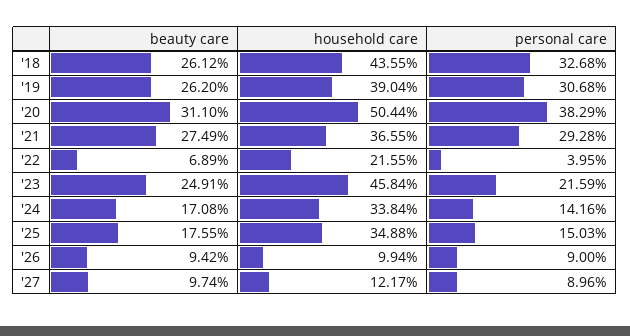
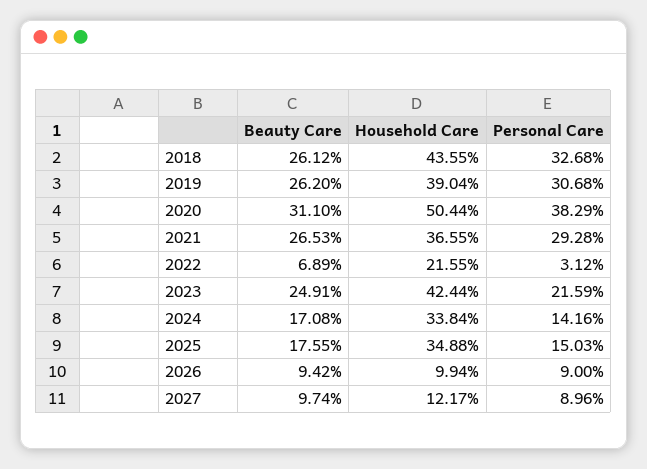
  {
    "beauty care": {
      "'18": 26.12,
      "'19": 26.2,
      "'20": 31.1,
-     "'21": 27.49,
+     "'21": 26.53,
      "'22": 6.89,
      "'23": 24.91,
      "'24": 17.08,
      "'25": 17.55,
      "'26": 9.42,
      "'27": 9.74
    },
    "household care": {
      "'18": 43.55,
      "'19": 39.04,
      "'20": 50.44,
      "'21": 36.55,
      "'22": 21.55,
-     "'23": 45.84,
+     "'23": 42.44,
      "'24": 33.84,
      "'25": 34.88,
      "'26": 9.94,
      "'27": 12.17
    },
    "personal care": {
      "'18": 32.68,
      "'19": 30.68,
      "'20": 38.29,
      "'21": 29.28,
-     "'22": 3.95,
+     "'22": 3.12,
      "'23": 21.59,
      "'24": 14.16,
      "'25": 15.03,
      "'26": 9,
      "'27": 8.96
    }
  }

